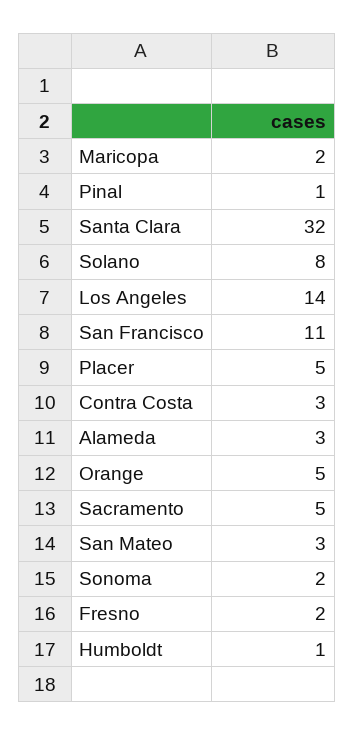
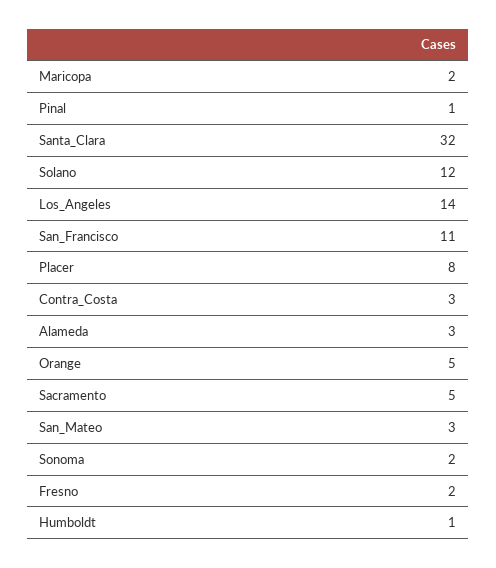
  {
    "Maricopa": 2,
    "Pinal": 1,
    "Santa Clara": 32,
-   "Solano": 8,
+   "Solano": 12,
    "Los Angeles": 14,
    "San Francisco": 11,
-   "Placer": 5,
+   "Placer": 8,
    "Contra Costa": 3,
    "Alameda": 3,
    "Orange": 5,
    "Sacramento": 5,
    "San Mateo": 3,
    "Sonoma": 2,
    "Fresno": 2,
    "Humboldt": 1
  }

